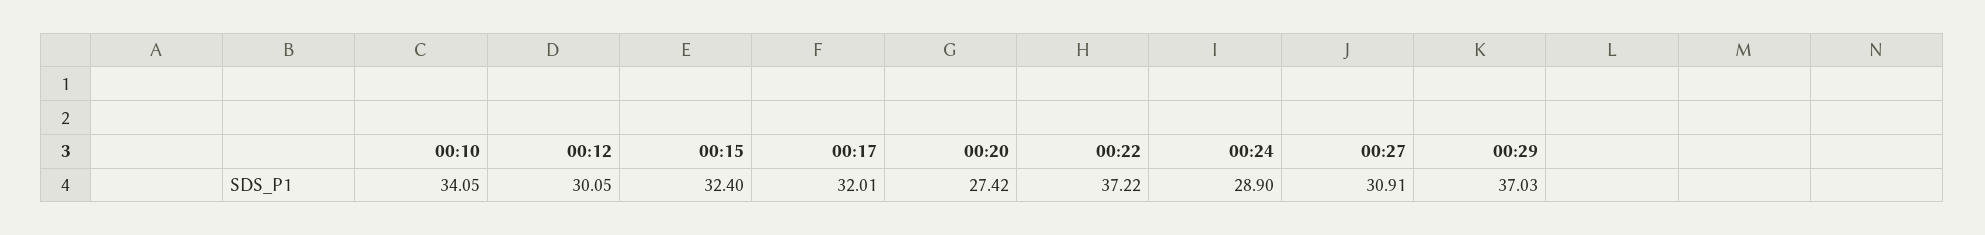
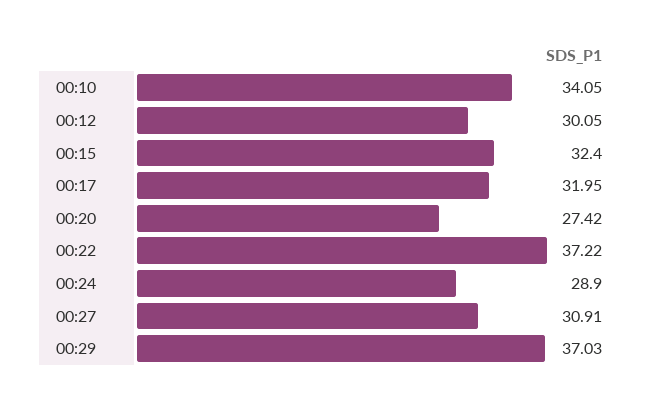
  {
    "00:10": 34.05,
    "00:12": 30.05,
    "00:15": 32.4,
-   "00:17": 32.01,
+   "00:17": 31.95,
    "00:20": 27.42,
    "00:22": 37.22,
    "00:24": 28.9,
    "00:27": 30.91,
    "00:29": 37.03
  }

